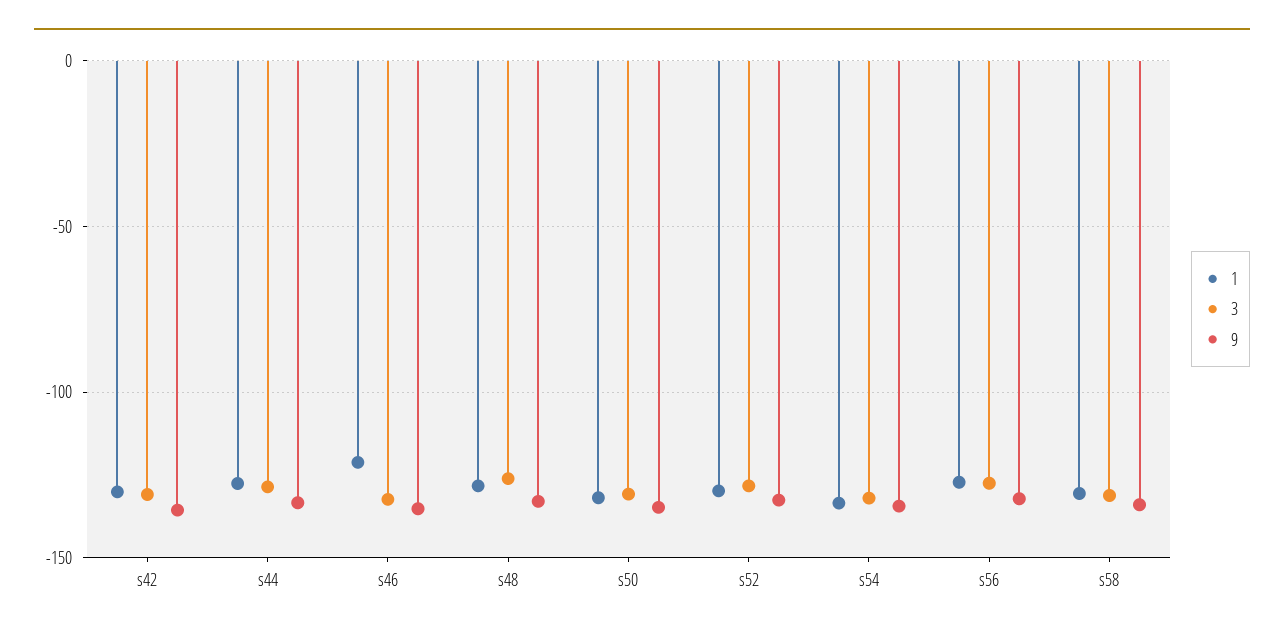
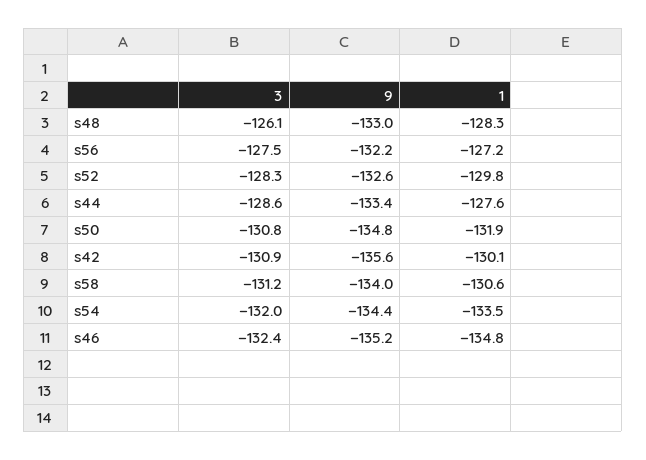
  {
    "1": {
      "s42": -130.1,
      "s44": -127.6,
-     "s46": -120,
+     "s46": -134.8,
      "s48": -128.3,
      "s50": -131.9,
      "s52": -129.8,
      "s54": -133.5,
      "s56": -127.2,
      "s58": -130.6
    },
    "3": {
      "s42": -130.9,
      "s44": -128.6,
      "s46": -132.4,
      "s48": -126.1,
      "s50": -130.8,
      "s52": -128.3,
      "s54": -132,
      "s56": -127.5,
      "s58": -131.2
    },
    "9": {
      "s42": -135.6,
      "s44": -133.4,
      "s46": -135.2,
      "s48": -133,
      "s50": -134.8,
      "s52": -132.6,
      "s54": -134.4,
      "s56": -132.2,
      "s58": -134
    }
  }

